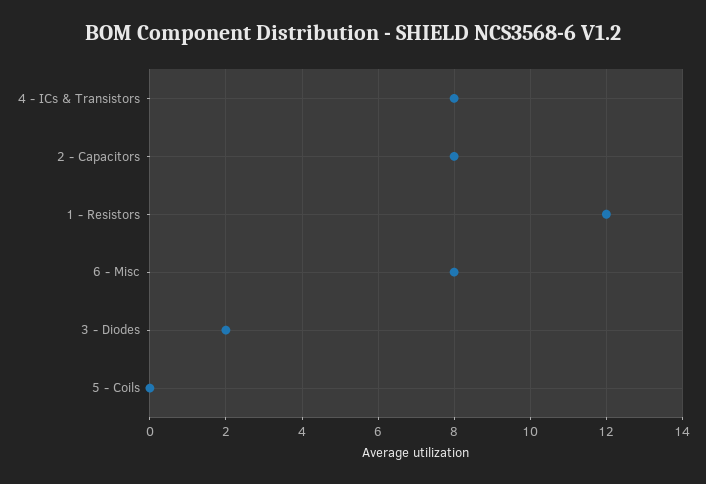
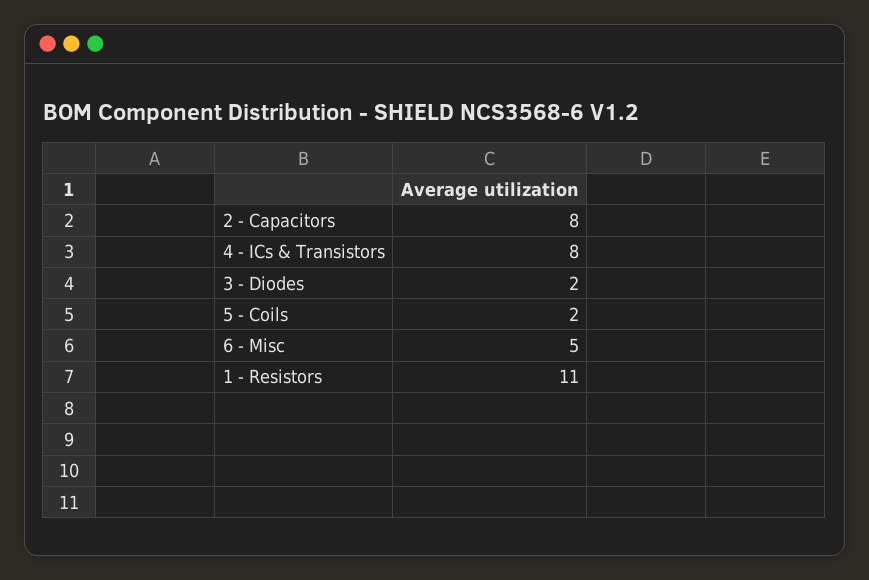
  {
    "4 - ICs & Transistors": 8,
    "2 - Capacitors": 8,
-   "1 - Resistors": 12,
+   "1 - Resistors": 11,
-   "6 - Misc": 8,
+   "6 - Misc": 5,
    "3 - Diodes": 2,
-   "5 - Coils": 0
+   "5 - Coils": 2
  }

